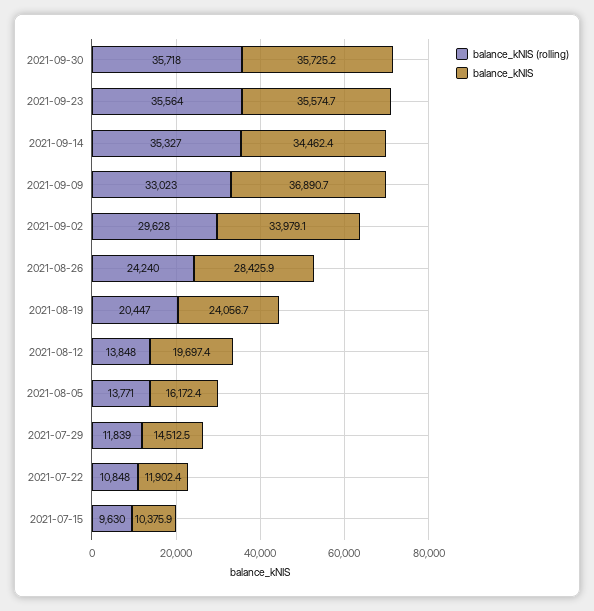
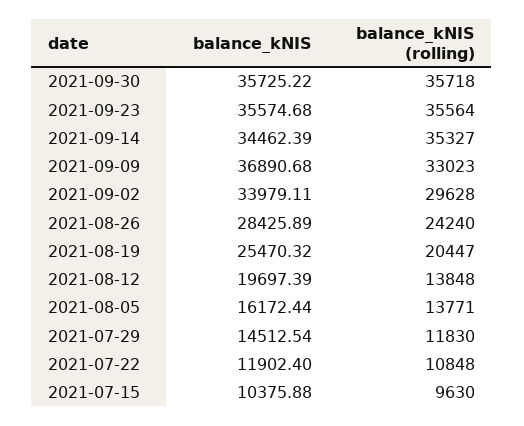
  {
    "balance_kNIS (rolling)": {
      "2021-09-30": 35718,
      "2021-09-23": 35564,
      "2021-09-14": 35327,
      "2021-09-09": 33023,
      "2021-09-02": 29628,
      "2021-08-26": 24240,
      "2021-08-19": 20447,
      "2021-08-12": 13848,
      "2021-08-05": 13771,
-     "2021-07-29": 11839,
+     "2021-07-29": 11830,
      "2021-07-22": 10848,
      "2021-07-15": 9630
    },
    "balance_kNIS": {
      "2021-09-30": 35725.22,
      "2021-09-23": 35574.68,
      "2021-09-14": 34462.39,
      "2021-09-09": 36890.68,
      "2021-09-02": 33979.11,
      "2021-08-26": 28425.89,
-     "2021-08-19": 24056.7,
+     "2021-08-19": 25470.32,
      "2021-08-12": 19697.39,
      "2021-08-05": 16172.44,
      "2021-07-29": 14512.54,
      "2021-07-22": 11902.4,
      "2021-07-15": 10375.88
    }
  }

